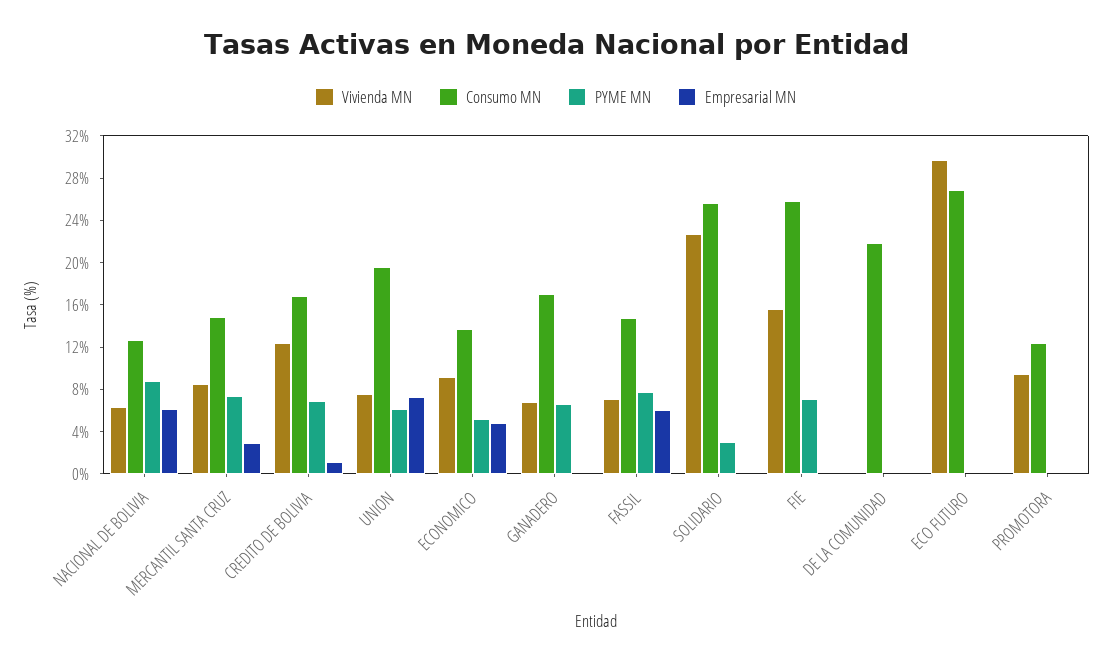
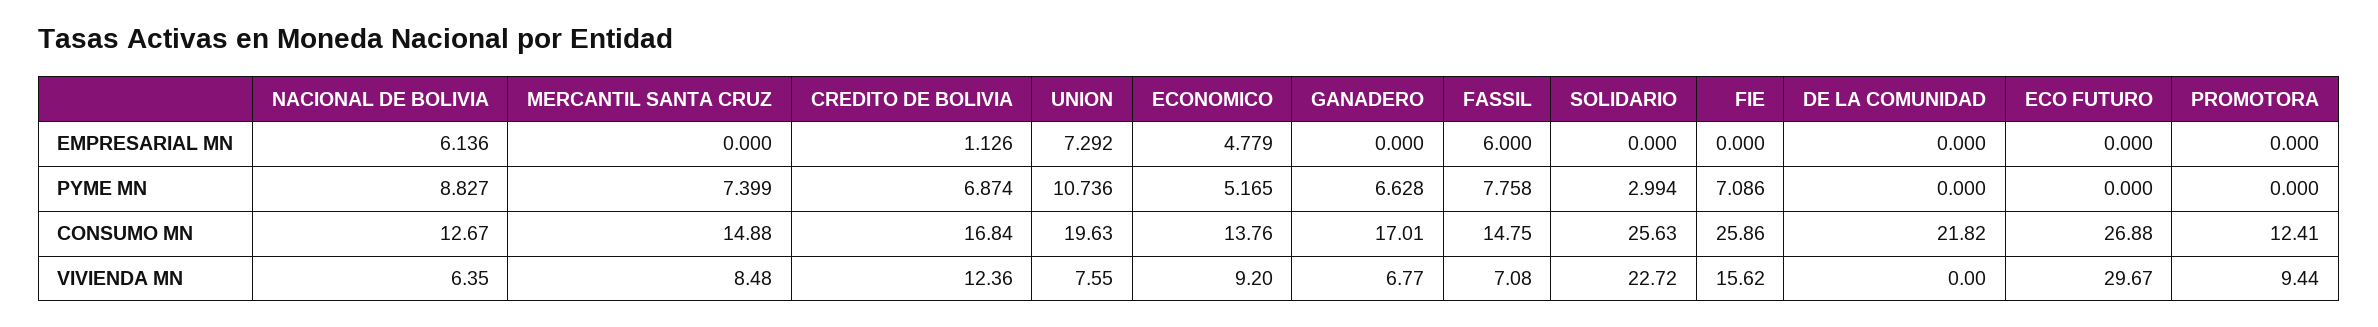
  {
    "Vivienda MN": {
      "NACIONAL DE BOLIVIA": 6.35,
      "MERCANTIL SANTA CRUZ": 8.48,
      "CREDITO DE BOLIVIA": 12.36,
      "UNION": 7.55,
      "ECONOMICO": 9.2,
      "GANADERO": 6.77,
      "FASSIL": 7.08,
      "SOLIDARIO": 22.72,
      "FIE": 15.62,
      "DE LA COMUNIDAD": 0,
      "ECO FUTURO": 29.67,
      "PROMOTORA": 9.44
    },
    "Consumo MN": {
      "NACIONAL DE BOLIVIA": 12.67,
      "MERCANTIL SANTA CRUZ": 14.88,
      "CREDITO DE BOLIVIA": 16.84,
      "UNION": 19.63,
      "ECONOMICO": 13.76,
      "GANADERO": 17.01,
      "FASSIL": 14.75,
      "SOLIDARIO": 25.63,
      "FIE": 25.86,
      "DE LA COMUNIDAD": 21.82,
      "ECO FUTURO": 26.88,
      "PROMOTORA": 12.41
    },
    "PYME MN": {
      "NACIONAL DE BOLIVIA": 8.827,
      "MERCANTIL SANTA CRUZ": 7.399,
      "CREDITO DE BOLIVIA": 6.874,
-     "UNION": 6,
+     "UNION": 10.736,
      "ECONOMICO": 5.165,
      "GANADERO": 6.628,
      "FASSIL": 7.758,
      "SOLIDARIO": 2.994,
      "FIE": 7.086,
      "DE LA COMUNIDAD": 0,
      "ECO FUTURO": 0,
      "PROMOTORA": 0
    },
    "Empresarial MN": {
      "NACIONAL DE BOLIVIA": 6.136,
-     "MERCANTIL SANTA CRUZ": 3,
+     "MERCANTIL SANTA CRUZ": 0,
      "CREDITO DE BOLIVIA": 1.126,
      "UNION": 7.292,
      "ECONOMICO": 4.779,
      "GANADERO": 0,
      "FASSIL": 6,
      "SOLIDARIO": 0,
      "FIE": 0,
      "DE LA COMUNIDAD": 0,
      "ECO FUTURO": 0,
      "PROMOTORA": 0
    }
  }

